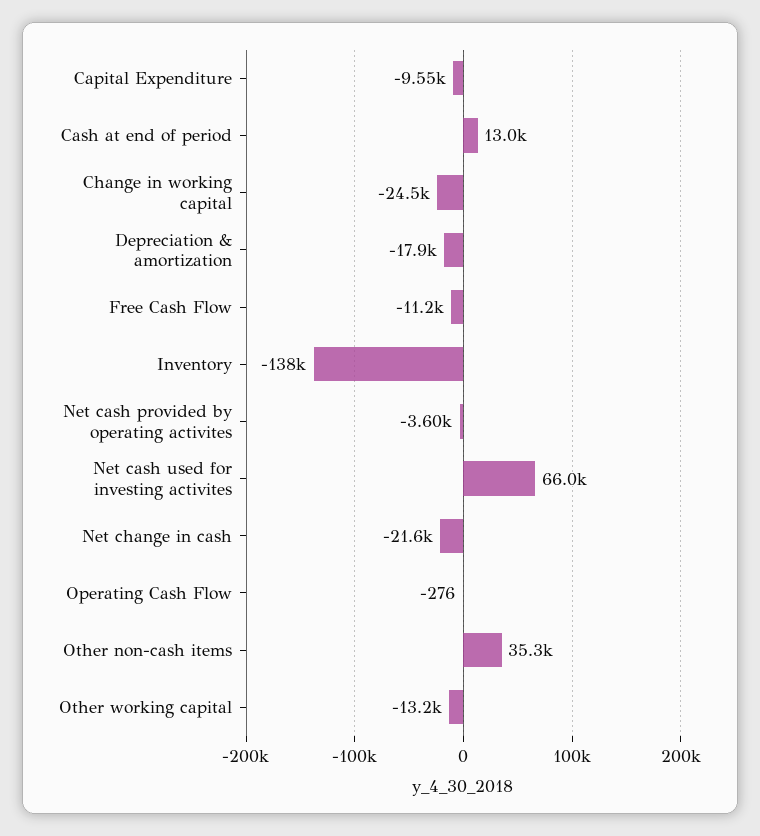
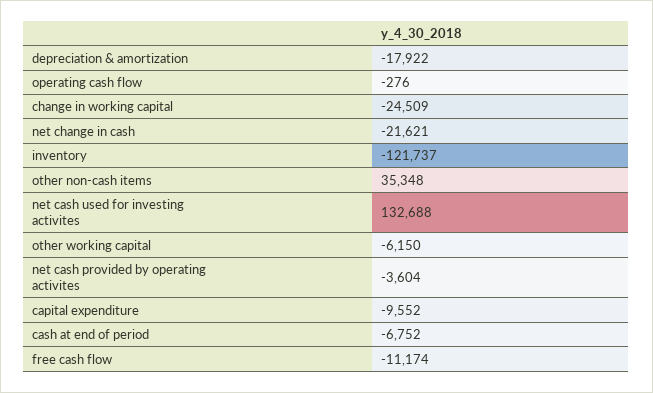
  {
    "Capital Expenditure": -9552,
-   "Cash at end of period": 13000,
+   "Cash at end of period": -6752,
    "Change in working capital": -24509,
    "Depreciation & amortization": -17922,
    "Free Cash Flow": -11174,
-   "Inventory": -138000,
+   "Inventory": -121737,
    "Net cash provided by operating activites": -3604,
-   "Net cash used for investing activites": 66000,
+   "Net cash used for investing activites": 132688,
    "Net change in cash": -21621,
    "Operating Cash Flow": -276,
    "Other non-cash items": 35348,
-   "Other working capital": -13200
+   "Other working capital": -6150
  }

